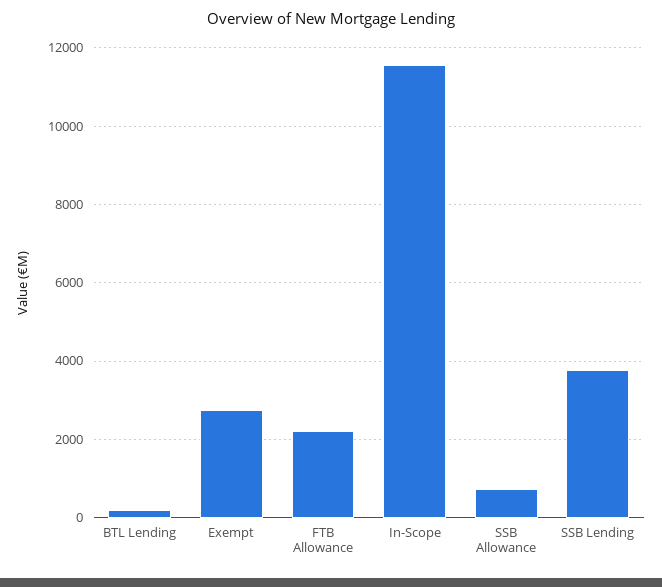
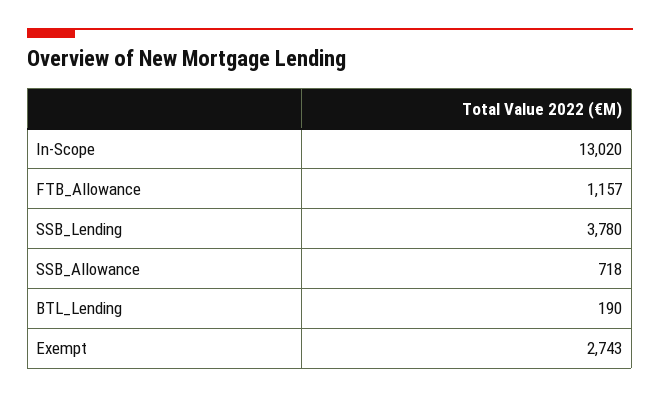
  {
    "BTL Lending": 190,
    "Exempt": 2743,
-   "FTB Allowance": 2200,
+   "FTB Allowance": 1157,
-   "In-Scope": 11600,
+   "In-Scope": 13020,
    "SSB Allowance": 718,
    "SSB Lending": 3780
  }

